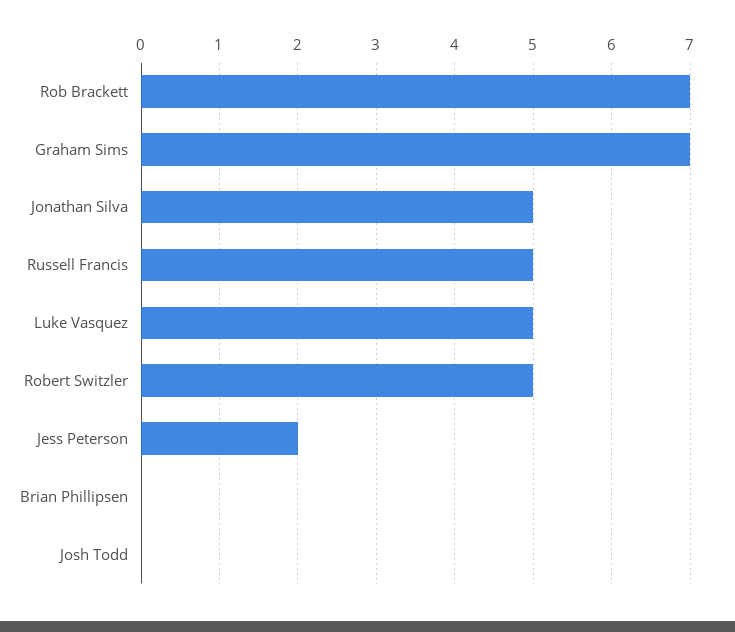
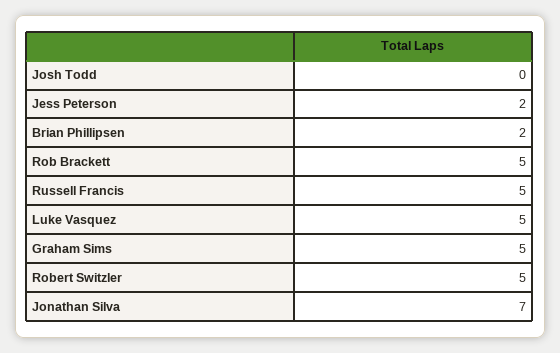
  {
-   "Rob Brackett": 7,
+   "Rob Brackett": 5,
-   "Graham Sims": 7,
+   "Graham Sims": 5,
-   "Jonathan Silva": 5,
+   "Jonathan Silva": 7,
    "Russell Francis": 5,
    "Luke Vasquez": 5,
    "Robert Switzler": 5,
    "Jess Peterson": 2,
-   "Brian Phillipsen": 0,
+   "Brian Phillipsen": 2,
    "Josh Todd": 0
  }

